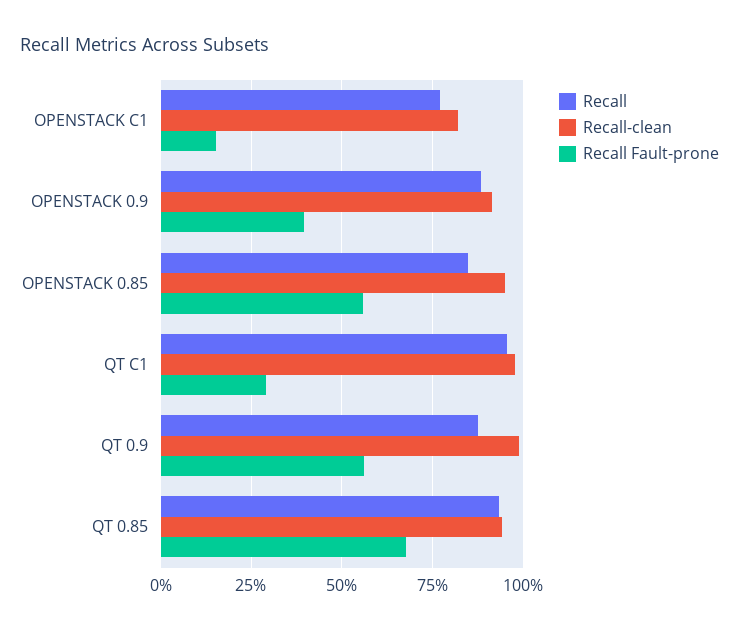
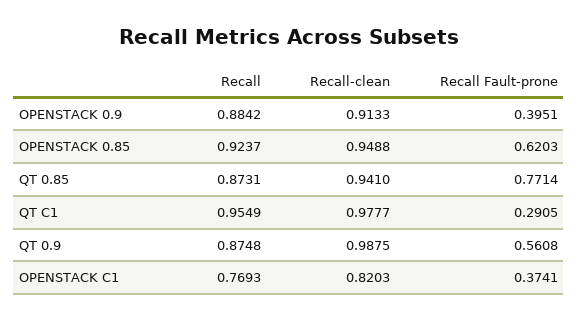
  {
    "Recall": {
      "OPENSTACK C1": 0.7693,
      "OPENSTACK 0.9": 0.8842,
-     "OPENSTACK 0.85": 0.85,
+     "OPENSTACK 0.85": 0.9237,
      "QT C1": 0.9549,
      "QT 0.9": 0.8748,
-     "QT 0.85": 0.925
+     "QT 0.85": 0.8731
    },
    "Recall-clean": {
      "OPENSTACK C1": 0.8203,
      "OPENSTACK 0.9": 0.9133,
      "OPENSTACK 0.85": 0.9488,
      "QT C1": 0.9777,
      "QT 0.9": 0.9875,
      "QT 0.85": 0.941
    },
    "Recall Fault-prone": {
-     "OPENSTACK C1": 0.15,
+     "OPENSTACK C1": 0.3741,
      "OPENSTACK 0.9": 0.3951,
-     "OPENSTACK 0.85": 0.55,
+     "OPENSTACK 0.85": 0.6203,
      "QT C1": 0.2905,
      "QT 0.9": 0.5608,
-     "QT 0.85": 0.675
+     "QT 0.85": 0.7714
    }
  }

